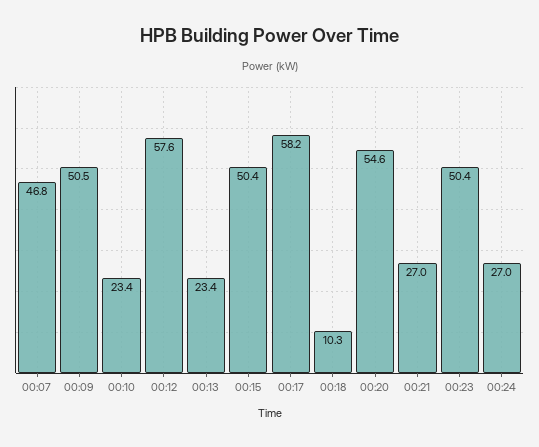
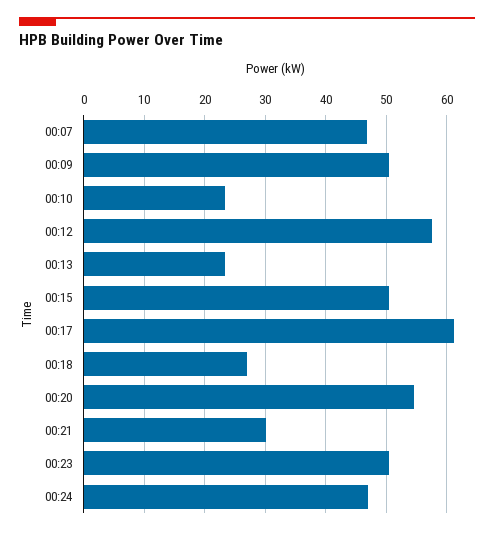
  {
    "00:07": 46.8,
    "00:09": 50.5,
    "00:10": 23.4,
    "00:12": 57.6,
    "00:13": 23.4,
    "00:15": 50.4,
-   "00:17": 58.2,
+   "00:17": 61,
-   "00:18": 10.3,
+   "00:18": 27,
    "00:20": 54.6,
-   "00:21": 27,
+   "00:21": 30,
    "00:23": 50.4,
-   "00:24": 27
+   "00:24": 47
  }

